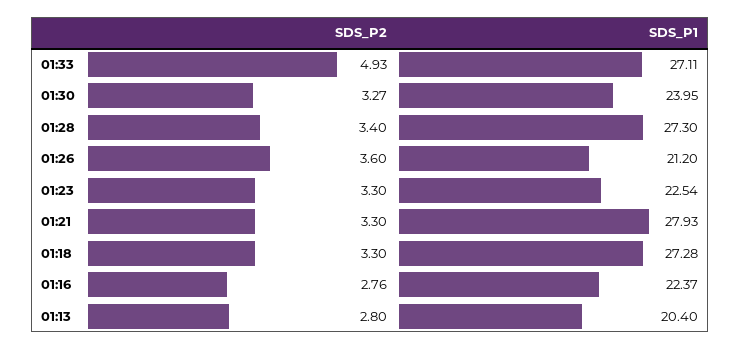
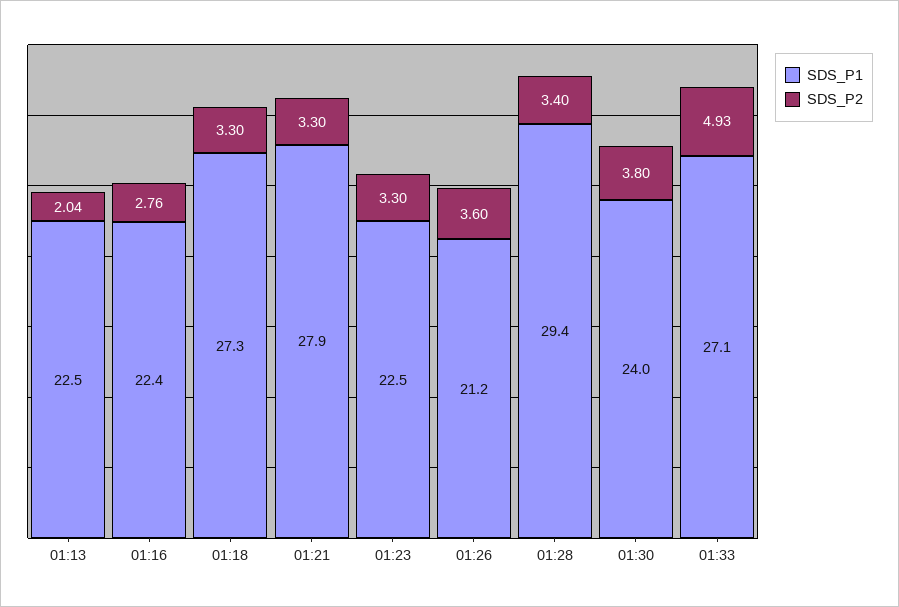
  {
    "SDS_P2": {
      "01:33": 4.93,
-     "01:30": 3.27,
+     "01:30": 3.8,
      "01:28": 3.4,
      "01:26": 3.6,
      "01:23": 3.3,
      "01:21": 3.3,
      "01:18": 3.3,
      "01:16": 2.76,
-     "01:13": 2.8
+     "01:13": 2.04
    },
    "SDS_P1": {
      "01:33": 27.11,
      "01:30": 23.95,
-     "01:28": 27.3,
+     "01:28": 29.4,
      "01:26": 21.2,
      "01:23": 22.54,
      "01:21": 27.93,
      "01:18": 27.28,
      "01:16": 22.37,
-     "01:13": 20.4
+     "01:13": 22.5
    }
  }

